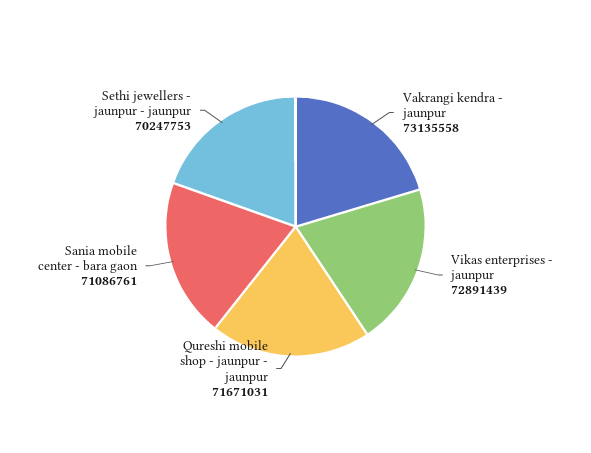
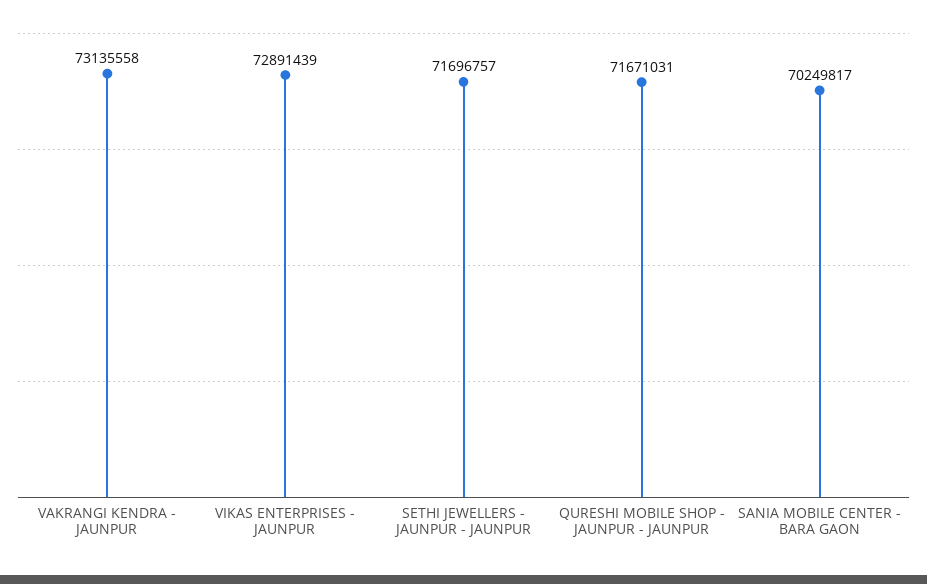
  {
    "Vakrangi kendra - jaunpur": 73135558,
    "Vikas enterprises - jaunpur": 72891439,
    "Qureshi mobile shop - jaunpur - jaunpur": 71671031,
-   "Sania mobile center - bara gaon": 71086761,
+   "Sania mobile center - bara gaon": 70249817,
-   "Sethi jewellers - jaunpur - jaunpur": 70247753
+   "Sethi jewellers - jaunpur - jaunpur": 71696757
  }

